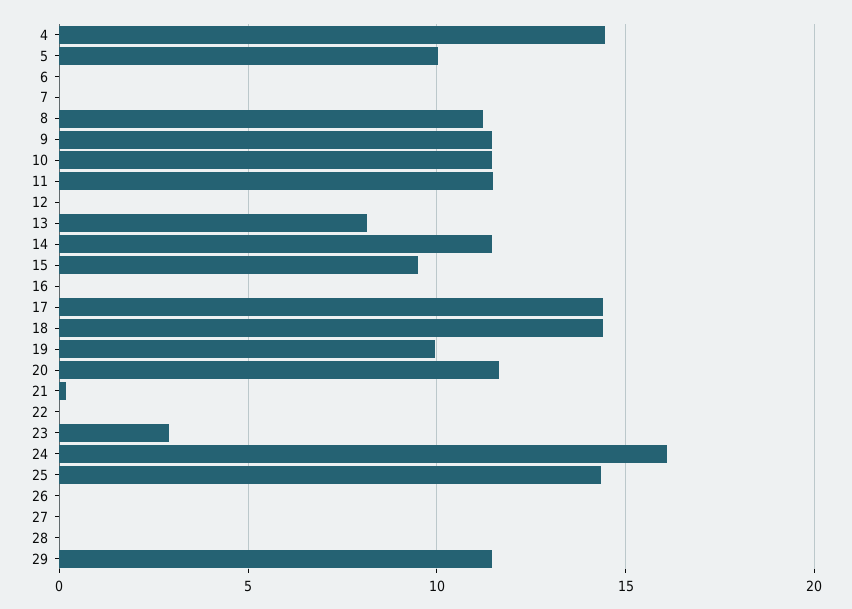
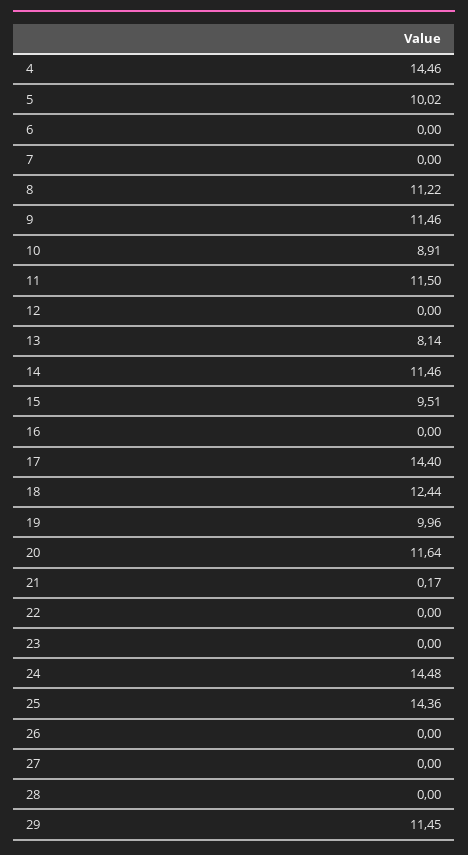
  {
    "4": 14.46,
    "5": 10.02,
    "6": 0,
    "7": 0,
    "8": 11.22,
    "9": 11.46,
-   "10": 11.5,
+   "10": 8.91,
    "11": 11.5,
    "12": 0,
    "13": 8.14,
    "14": 11.46,
    "15": 9.51,
    "16": 0,
    "17": 14.4,
-   "18": 14.5,
+   "18": 12.44,
    "19": 9.96,
    "20": 11.64,
    "21": 0.17,
    "22": 0,
-   "23": 3,
+   "23": 0,
-   "24": 16,
+   "24": 14.48,
    "25": 14.36,
    "26": 0,
    "27": 0,
    "28": 0,
    "29": 11.45
  }

